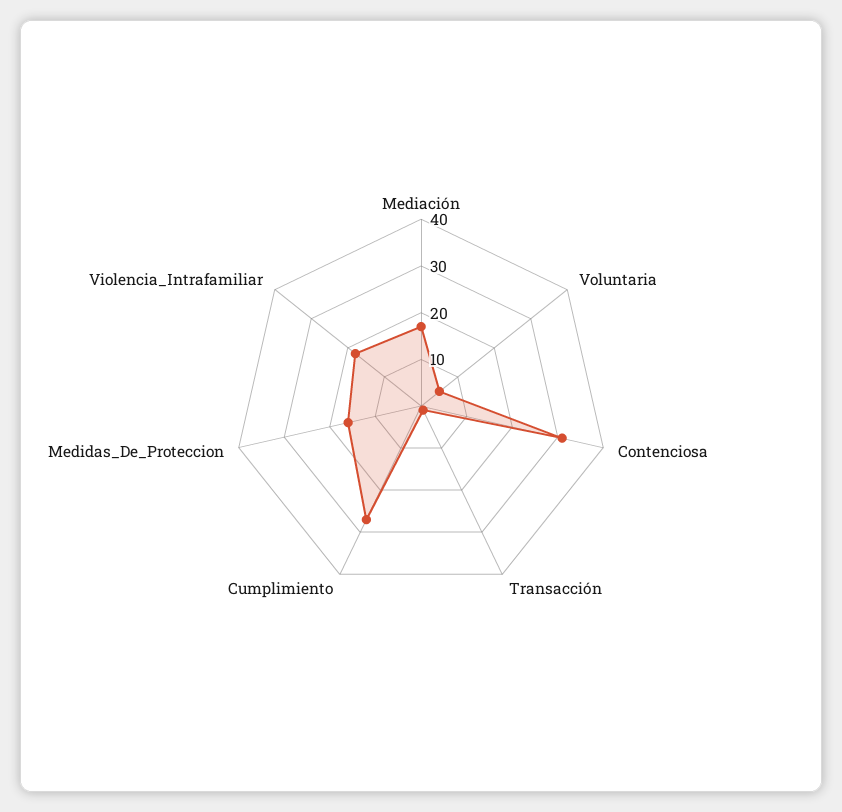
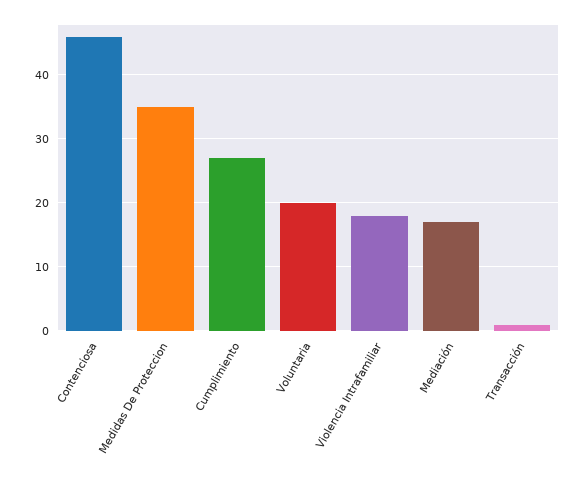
  {
    "Mediación": 17,
-   "Voluntaria": 5,
+   "Voluntaria": 20,
-   "Contenciosa": 30,
+   "Contenciosa": 46,
    "Transacción": 1,
    "Cumplimiento": 27,
-   "Medidas_De_Proteccion": 15,
+   "Medidas_De_Proteccion": 35,
    "Violencia_Intrafamiliar": 18
  }

